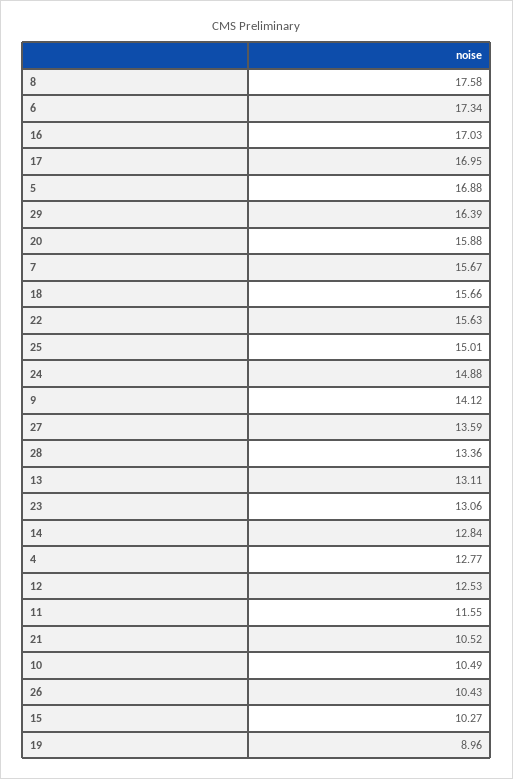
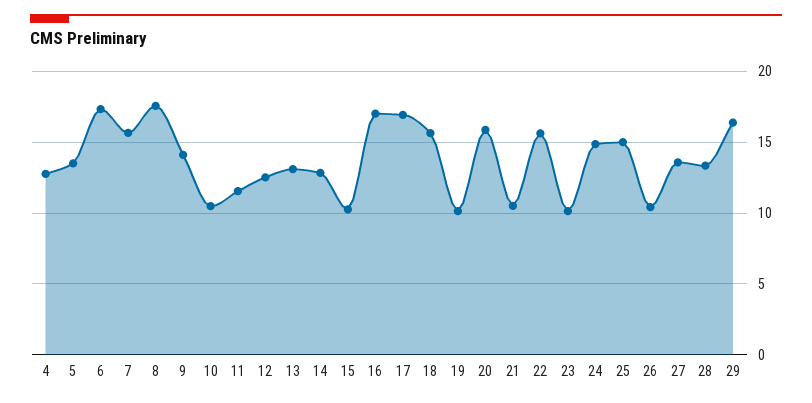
  {
    "8": 17.58,
    "6": 17.34,
    "16": 17.03,
    "17": 16.95,
-   "5": 16.88,
+   "5": 13.5,
    "29": 16.39,
    "20": 15.88,
    "7": 15.67,
    "18": 15.66,
    "22": 15.63,
    "25": 15.01,
    "24": 14.88,
    "9": 14.12,
    "27": 13.59,
    "28": 13.36,
    "13": 13.11,
-   "23": 13.06,
+   "23": 10,
    "14": 12.84,
    "4": 12.77,
    "12": 12.53,
    "11": 11.55,
    "21": 10.52,
    "10": 10.49,
    "26": 10.43,
    "15": 10.27,
-   "19": 8.96
+   "19": 10
  }

